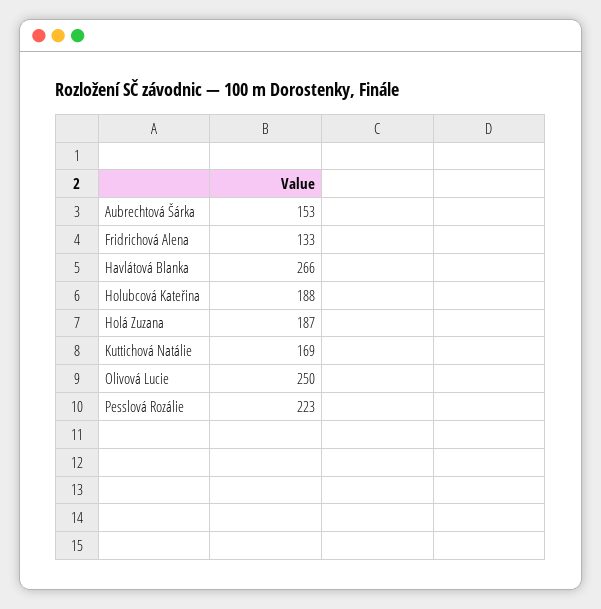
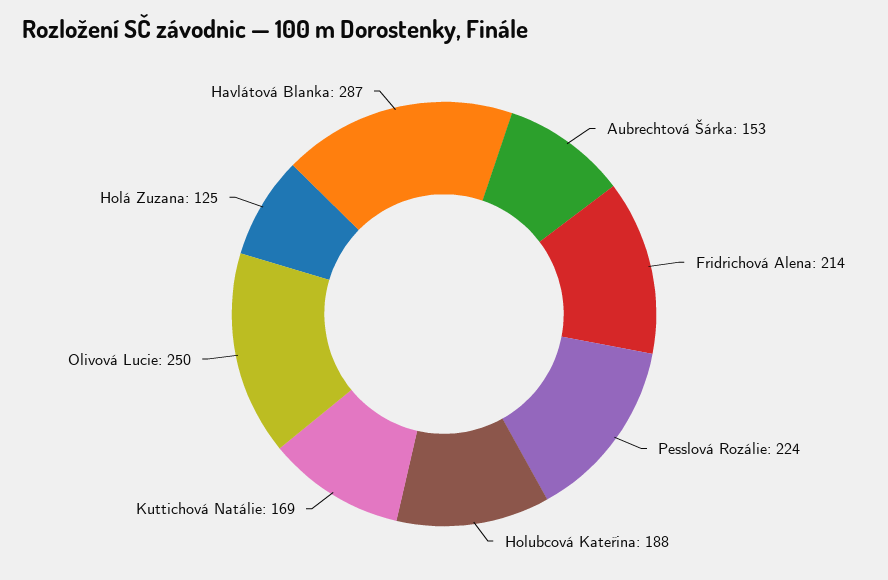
  {
    "Aubrechtová Šárka": 153,
-   "Fridrichová Alena": 133,
+   "Fridrichová Alena": 214,
-   "Havlátová Blanka": 266,
+   "Havlátová Blanka": 287,
    "Holubcová Kateřina": 188,
-   "Holá Zuzana": 187,
+   "Holá Zuzana": 125,
    "Kuttichová Natálie": 169,
    "Olivová Lucie": 250,
-   "Pesslová Rozálie": 223
+   "Pesslová Rozálie": 224
  }

